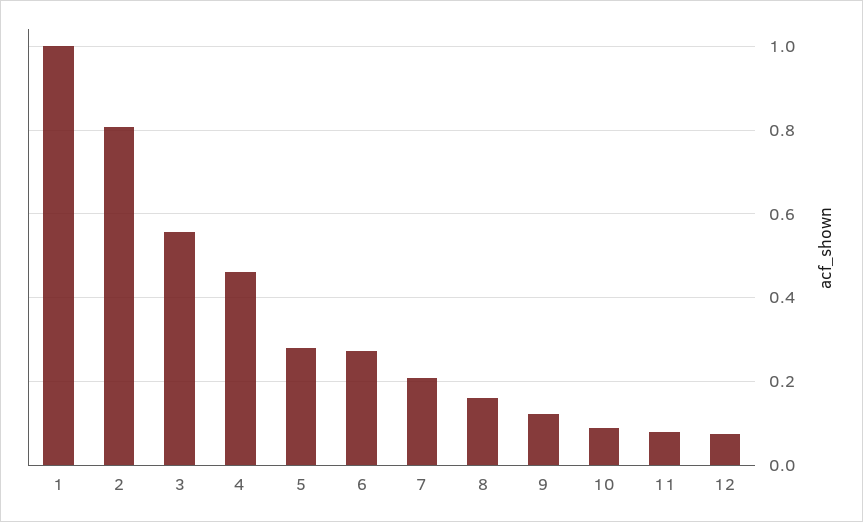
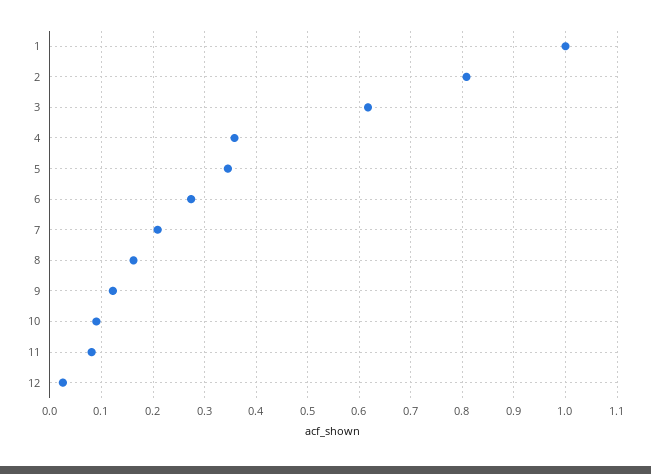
  {
    "1": 1,
    "2": 0.8,
-   "3": 0.56,
+   "3": 0.62,
-   "4": 0.46,
+   "4": 0.36,
-   "5": 0.28,
+   "5": 0.34,
    "6": 0.28,
    "7": 0.2,
    "8": 0.16,
    "9": 0.12,
    "10": 0.1,
    "11": 0.08,
-   "12": 0.08
+   "12": 0.02
  }

